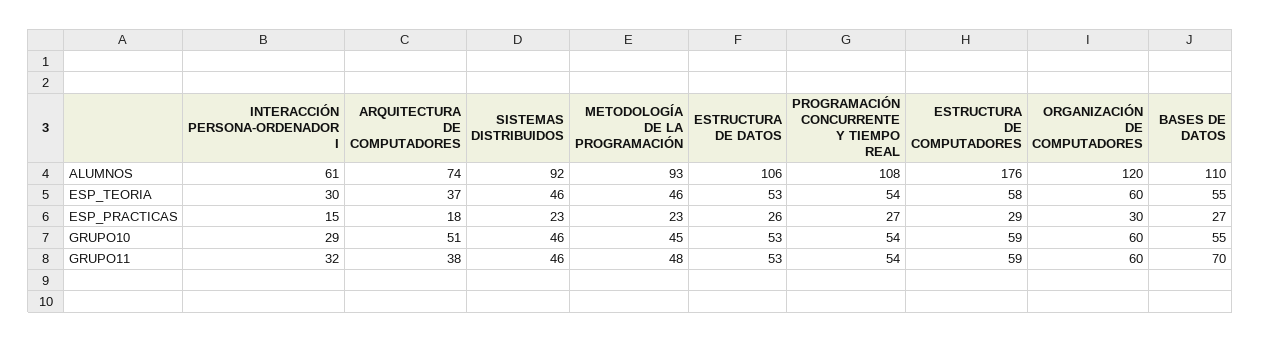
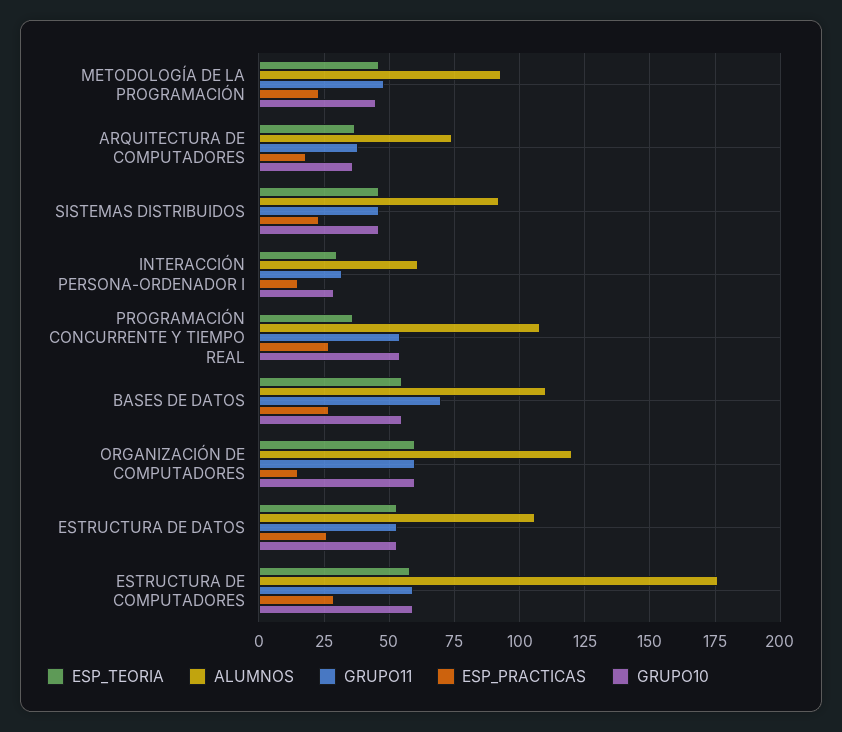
  {
    "ALUMNOS": {
      "INTERACCIÓN PERSONA-ORDENADOR I": 61,
      "ARQUITECTURA DE COMPUTADORES": 74,
      "SISTEMAS DISTRIBUIDOS": 92,
      "METODOLOGÍA DE LA PROGRAMACIÓN": 93,
      "ESTRUCTURA DE DATOS": 106,
      "PROGRAMACIÓN CONCURRENTE Y TIEMPO REAL": 108,
      "ESTRUCTURA DE COMPUTADORES": 176,
      "ORGANIZACIÓN DE COMPUTADORES": 120,
      "BASES DE DATOS": 110
    },
    "ESP_TEORIA": {
      "INTERACCIÓN PERSONA-ORDENADOR I": 30,
      "ARQUITECTURA DE COMPUTADORES": 37,
      "SISTEMAS DISTRIBUIDOS": 46,
      "METODOLOGÍA DE LA PROGRAMACIÓN": 46,
      "ESTRUCTURA DE DATOS": 53,
-     "PROGRAMACIÓN CONCURRENTE Y TIEMPO REAL": 54,
+     "PROGRAMACIÓN CONCURRENTE Y TIEMPO REAL": 35,
      "ESTRUCTURA DE COMPUTADORES": 58,
      "ORGANIZACIÓN DE COMPUTADORES": 60,
      "BASES DE DATOS": 55
    },
    "ESP_PRACTICAS": {
      "INTERACCIÓN PERSONA-ORDENADOR I": 15,
      "ARQUITECTURA DE COMPUTADORES": 18,
      "SISTEMAS DISTRIBUIDOS": 23,
      "METODOLOGÍA DE LA PROGRAMACIÓN": 23,
      "ESTRUCTURA DE DATOS": 26,
      "PROGRAMACIÓN CONCURRENTE Y TIEMPO REAL": 27,
      "ESTRUCTURA DE COMPUTADORES": 29,
-     "ORGANIZACIÓN DE COMPUTADORES": 30,
+     "ORGANIZACIÓN DE COMPUTADORES": 15,
      "BASES DE DATOS": 27
    },
    "GRUPO10": {
      "INTERACCIÓN PERSONA-ORDENADOR I": 29,
-     "ARQUITECTURA DE COMPUTADORES": 51,
+     "ARQUITECTURA DE COMPUTADORES": 35,
      "SISTEMAS DISTRIBUIDOS": 46,
      "METODOLOGÍA DE LA PROGRAMACIÓN": 45,
      "ESTRUCTURA DE DATOS": 53,
      "PROGRAMACIÓN CONCURRENTE Y TIEMPO REAL": 54,
      "ESTRUCTURA DE COMPUTADORES": 59,
      "ORGANIZACIÓN DE COMPUTADORES": 60,
      "BASES DE DATOS": 55
    },
    "GRUPO11": {
      "INTERACCIÓN PERSONA-ORDENADOR I": 32,
      "ARQUITECTURA DE COMPUTADORES": 38,
      "SISTEMAS DISTRIBUIDOS": 46,
      "METODOLOGÍA DE LA PROGRAMACIÓN": 48,
      "ESTRUCTURA DE DATOS": 53,
      "PROGRAMACIÓN CONCURRENTE Y TIEMPO REAL": 54,
      "ESTRUCTURA DE COMPUTADORES": 59,
      "ORGANIZACIÓN DE COMPUTADORES": 60,
      "BASES DE DATOS": 70
    }
  }

